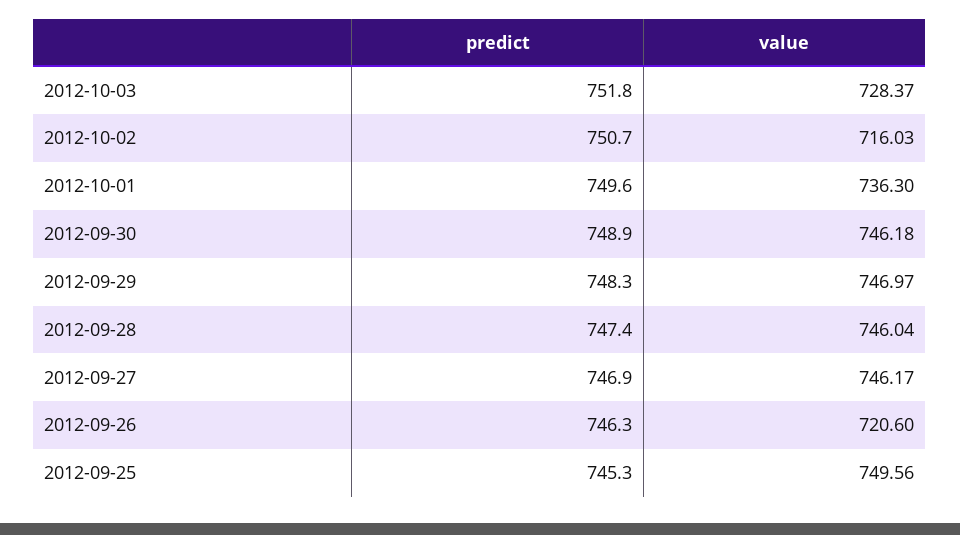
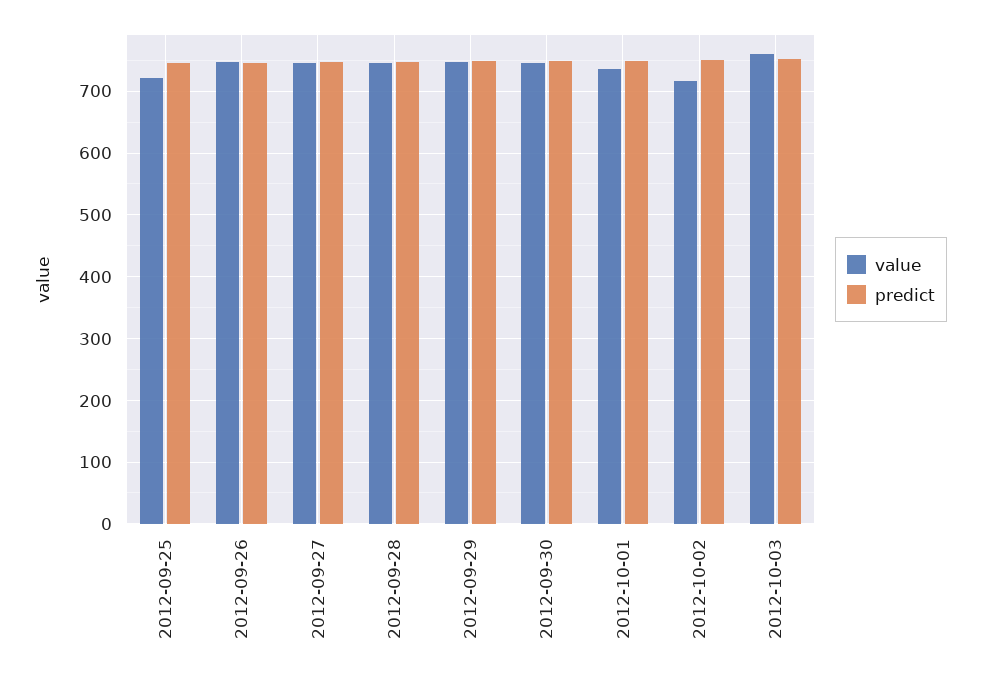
  {
    "predict": {
      "2012-10-03": 751.8,
      "2012-10-02": 750.7,
      "2012-10-01": 749.6,
      "2012-09-30": 748.9,
      "2012-09-29": 748.3,
      "2012-09-28": 747.4,
      "2012-09-27": 746.9,
      "2012-09-26": 746.3,
      "2012-09-25": 745.3
    },
    "value": {
-     "2012-10-03": 728.37,
+     "2012-10-03": 760,
      "2012-10-02": 716.03,
      "2012-10-01": 736.3,
      "2012-09-30": 746.18,
      "2012-09-29": 746.97,
      "2012-09-28": 746.04,
      "2012-09-27": 746.17,
-     "2012-09-26": 720.6,
+     "2012-09-26": 750,
-     "2012-09-25": 749.56
+     "2012-09-25": 720
    }
  }

